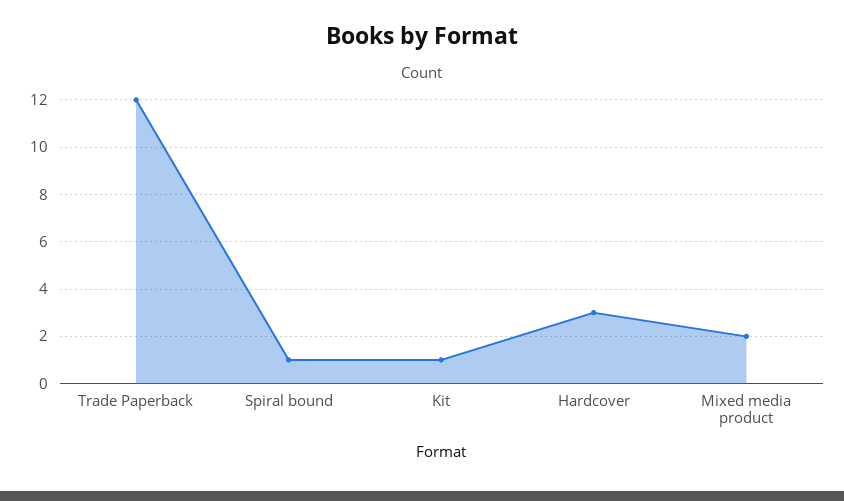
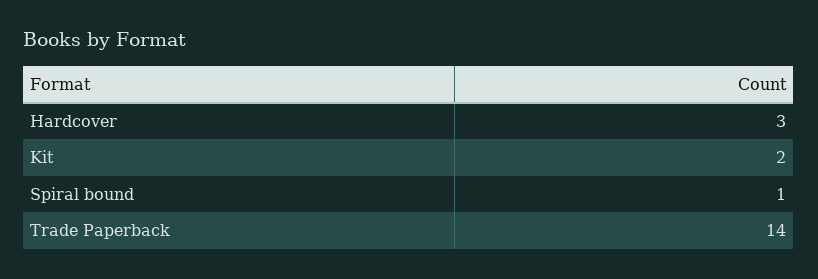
  {
-   "Trade Paperback": 12,
+   "Trade Paperback": 14,
    "Spiral bound": 1,
-   "Kit": 1,
+   "Kit": 2,
-   "Hardcover": 3,
+   "Hardcover": 3
-   "Mixed media product": 2
  }

